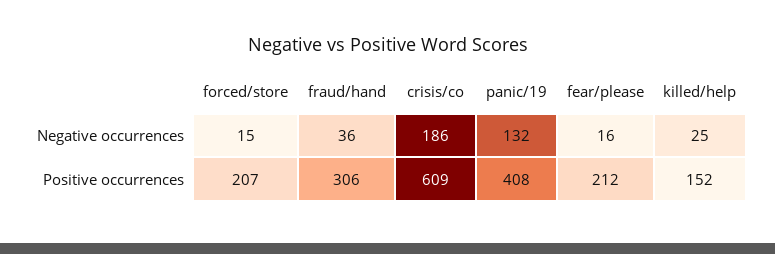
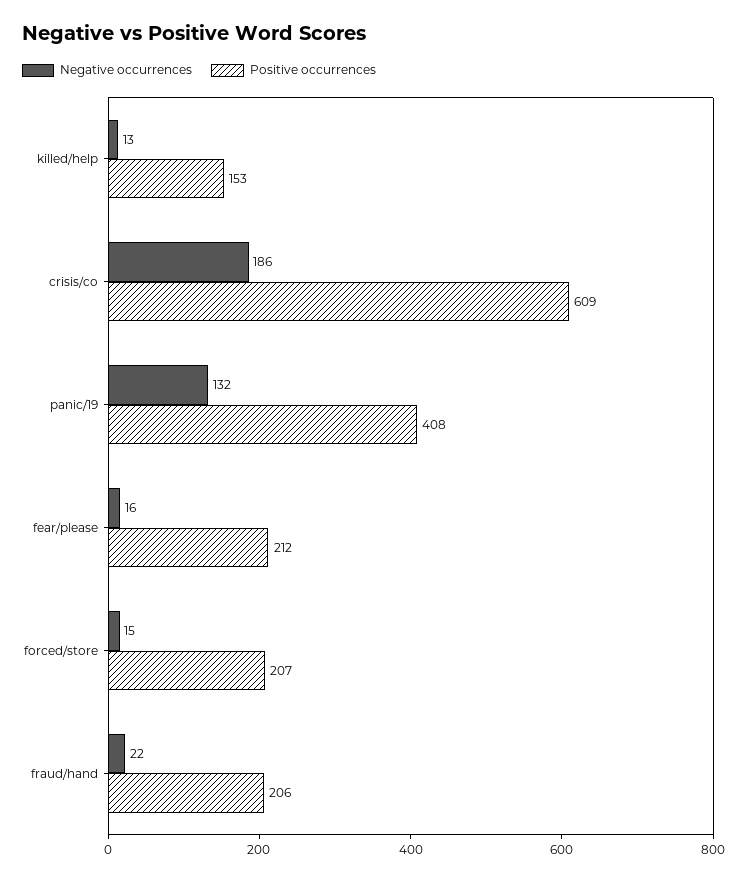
  {
    "Negative occurrences": {
      "forced/store": 15,
-     "fraud/hand": 36,
+     "fraud/hand": 22,
      "crisis/co": 186,
      "panic/19": 132,
      "fear/please": 16,
-     "killed/help": 25
+     "killed/help": 13
    },
    "Positive occurrences": {
      "forced/store": 207,
-     "fraud/hand": 306,
+     "fraud/hand": 206,
      "crisis/co": 609,
      "panic/19": 408,
      "fear/please": 212,
-     "killed/help": 152
+     "killed/help": 153
    }
  }

